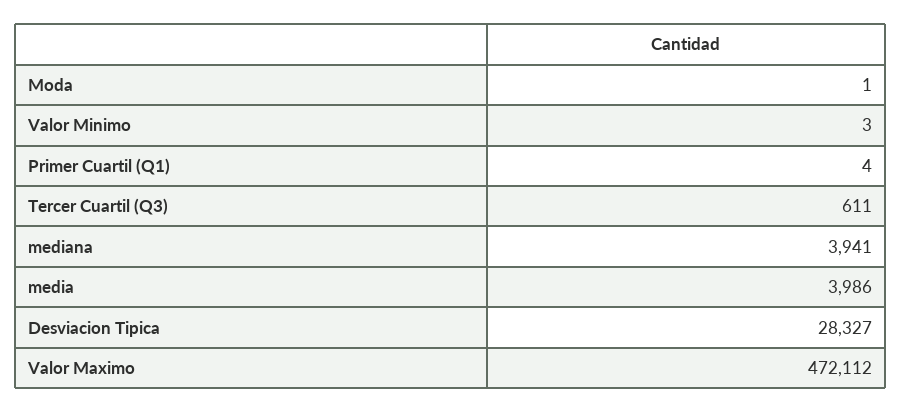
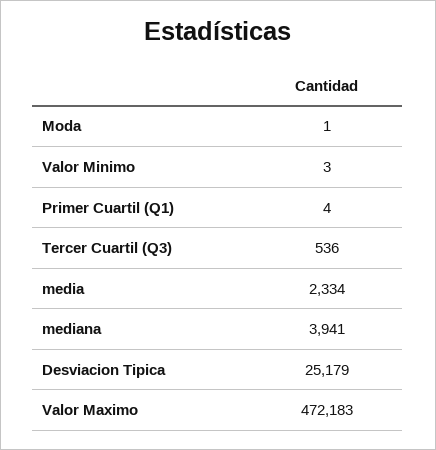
  {
    "Moda": 1,
    "Valor Minimo": 3,
    "Primer Cuartil (Q1)": 4,
-   "Tercer Cuartil (Q3)": 611,
+   "Tercer Cuartil (Q3)": 536,
    "mediana": 3941,
-   "media": 3986,
+   "media": 2334,
-   "Desviacion Tipica": 28327,
+   "Desviacion Tipica": 25179,
-   "Valor Maximo": 472112
+   "Valor Maximo": 472183
  }

